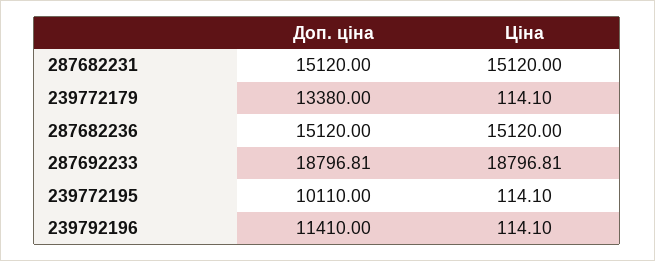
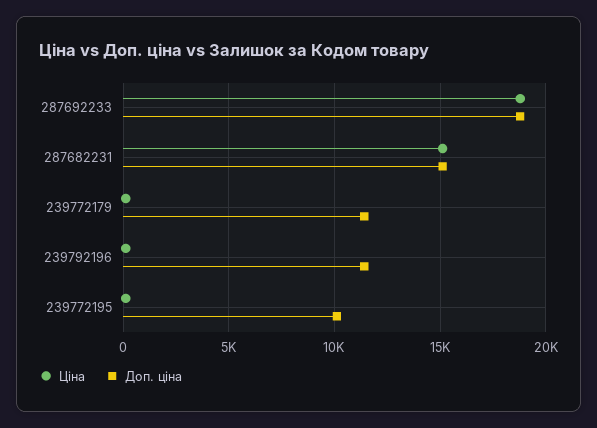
  {
    "Доп. ціна": {
      "287682231": 15120,
-     "239772179": 13380,
+     "239772179": 11500,
-     "287682236": 15120,
      "287692233": 18796.81,
      "239772195": 10110,
      "239792196": 11410
    },
    "Ціна": {
      "287682231": 15120,
      "239772179": 114.1,
-     "287682236": 15120,
      "287692233": 18796.81,
      "239772195": 114.1,
      "239792196": 114.1
    }
  }

